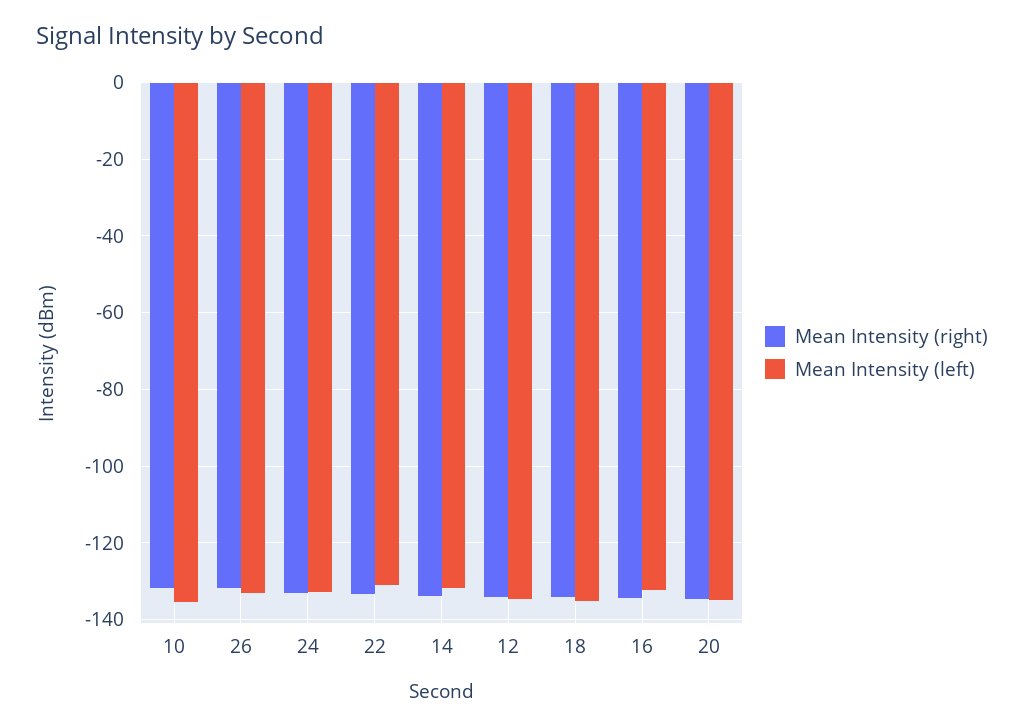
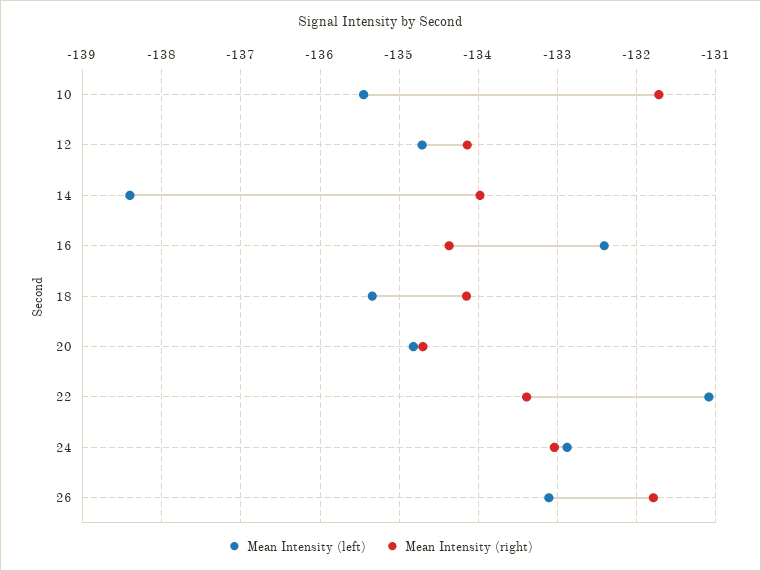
  {
    "Mean Intensity (right)": {
      "10": -131.7,
      "26": -131.8,
      "24": -133,
      "22": -133.4,
      "14": -134,
      "12": -134.1,
      "18": -134.2,
      "16": -134.4,
      "20": -134.7
    },
    "Mean Intensity (left)": {
      "10": -135.5,
      "26": -133.1,
      "24": -132.9,
      "22": -131.1,
-     "14": -132,
+     "14": -138.4,
      "12": -134.7,
      "18": -135.3,
      "16": -132.4,
      "20": -134.8
    }
  }

